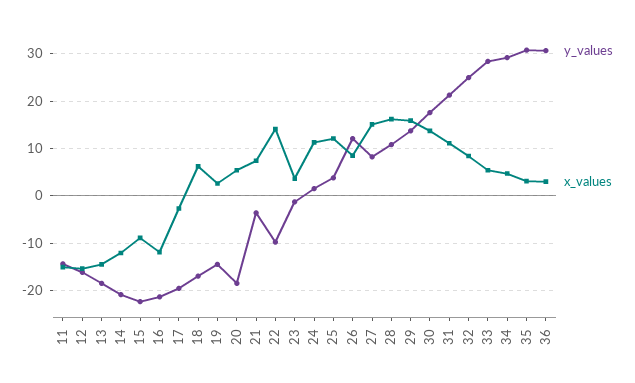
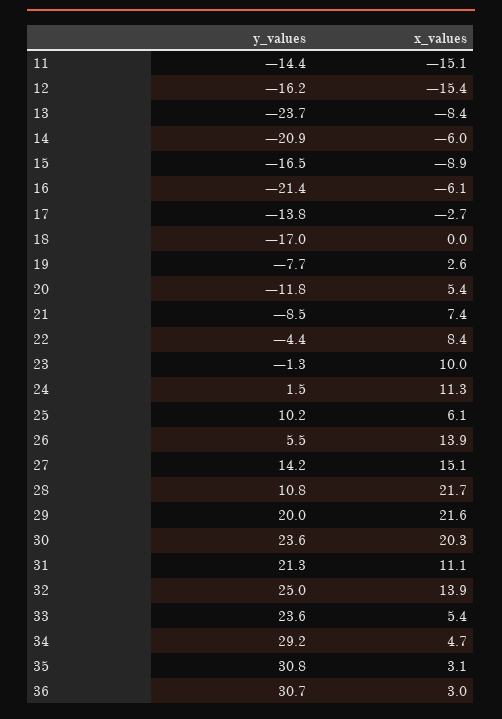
  {
    "y_values": {
      "11": -14.4,
      "12": -16.2,
-     "13": -18,
+     "13": -23.7,
      "14": -20.9,
-     "15": -22,
+     "15": -16.5,
      "16": -21.4,
-     "17": -20,
+     "17": -13.8,
      "18": -17,
-     "19": -14,
+     "19": -7.7,
-     "20": -18,
+     "20": -11.8,
-     "21": -4,
+     "21": -8.5,
-     "22": -10,
+     "22": -4.4,
      "23": -1.3,
      "24": 1.5,
-     "25": 4,
+     "25": 10.2,
-     "26": 12,
+     "26": 5.5,
-     "27": 8,
+     "27": 14.2,
      "28": 10.8,
-     "29": 14,
+     "29": 20,
-     "30": 18,
+     "30": 23.6,
      "31": 21.3,
      "32": 25,
-     "33": 28,
+     "33": 23.6,
      "34": 29.2,
      "35": 30.8,
      "36": 30.7
    },
    "x_values": {
      "11": -15.1,
      "12": -15.4,
-     "13": -14,
+     "13": -8.4,
-     "14": -12,
+     "14": -6,
      "15": -8.9,
-     "16": -12,
+     "16": -6.1,
      "17": -2.7,
-     "18": 6,
+     "18": 0,
      "19": 2.6,
      "20": 5.4,
      "21": 7.4,
-     "22": 14,
+     "22": 8.4,
-     "23": 4,
+     "23": 10,
      "24": 11.3,
-     "25": 12,
+     "25": 6.1,
-     "26": 8,
+     "26": 13.9,
      "27": 15.1,
-     "28": 16,
+     "28": 21.7,
-     "29": 16,
+     "29": 21.6,
-     "30": 14,
+     "30": 20.3,
      "31": 11.1,
-     "32": 8,
+     "32": 13.9,
      "33": 5.4,
      "34": 4.7,
      "35": 3.1,
      "36": 3
    }
  }

